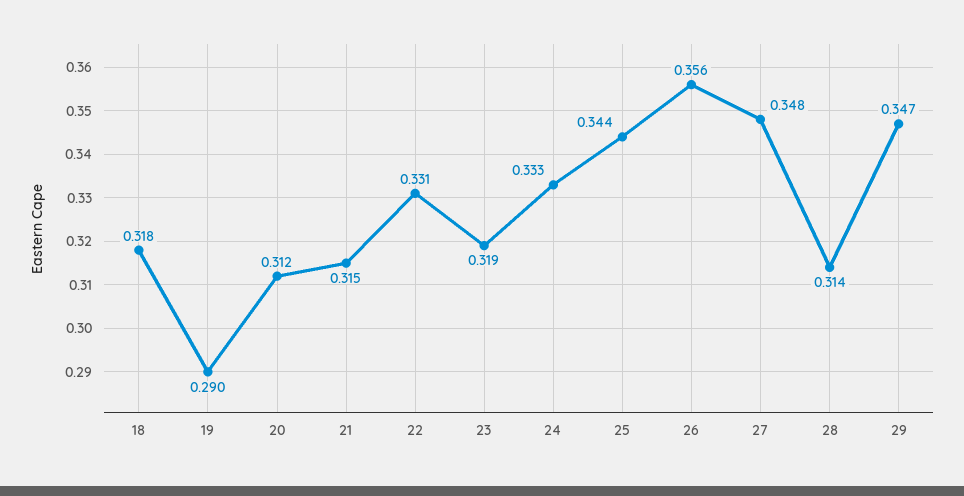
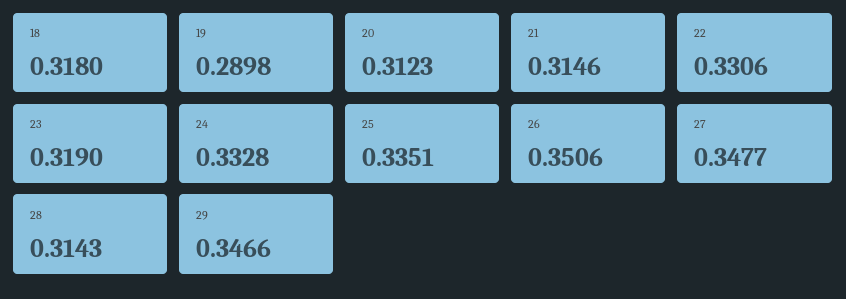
  {
    "18": 0.318,
    "19": 0.2898,
    "20": 0.3123,
    "21": 0.3146,
    "22": 0.3306,
    "23": 0.319,
    "24": 0.3328,
-   "25": 0.344,
+   "25": 0.3351,
-   "26": 0.356,
+   "26": 0.3506,
    "27": 0.3477,
    "28": 0.3143,
    "29": 0.3466
  }

